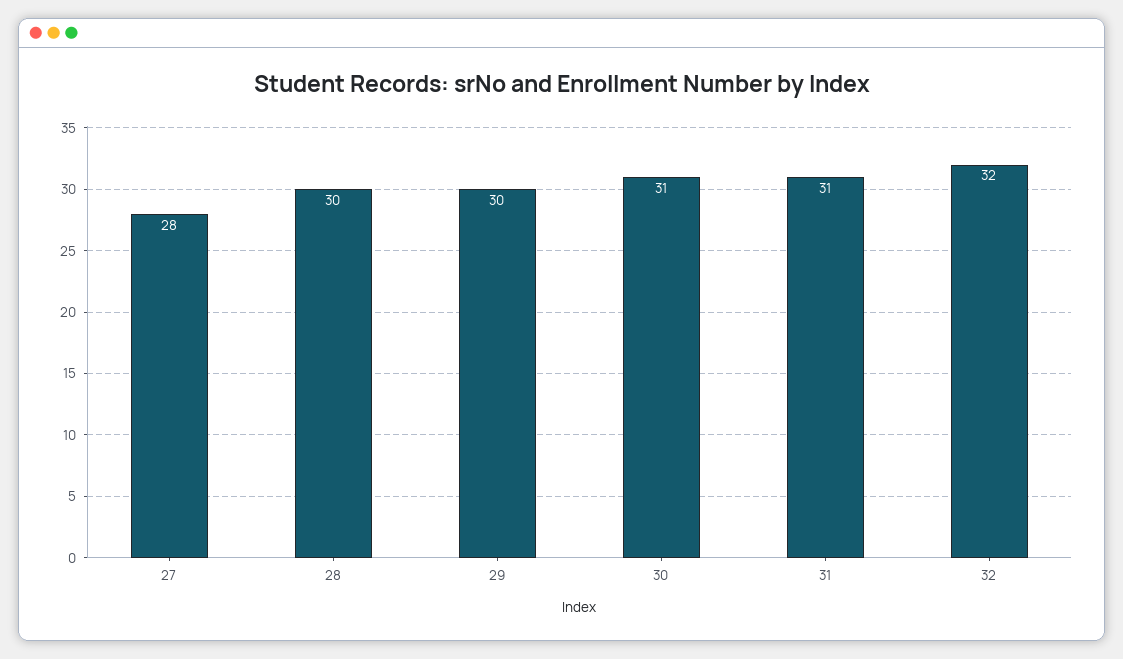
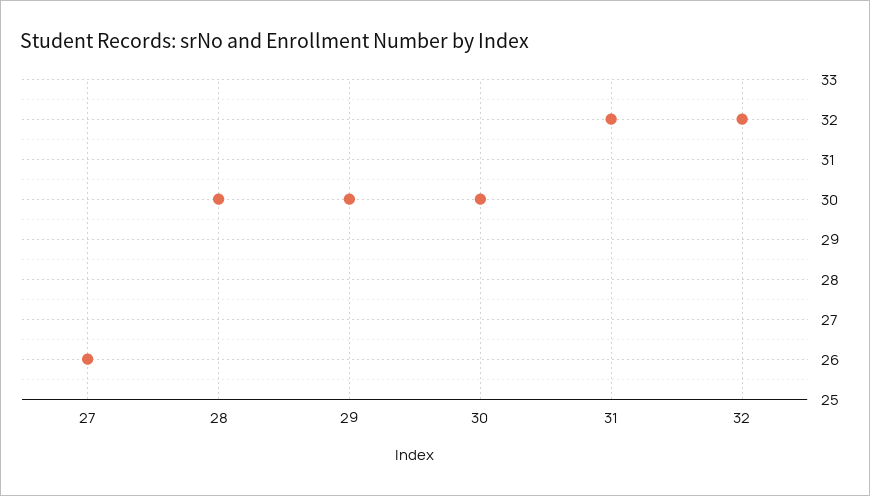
  {
-   "27": 28,
+   "27": 26,
    "28": 30,
    "29": 30,
-   "30": 31,
+   "30": 30,
-   "31": 31,
+   "31": 32,
    "32": 32
  }

